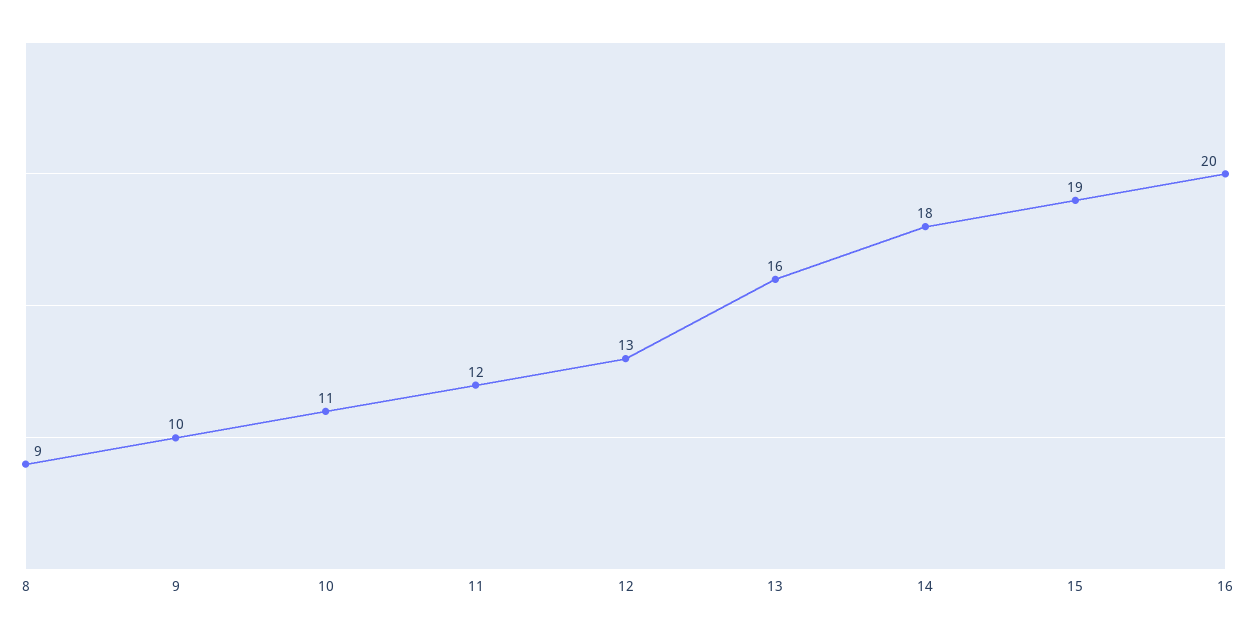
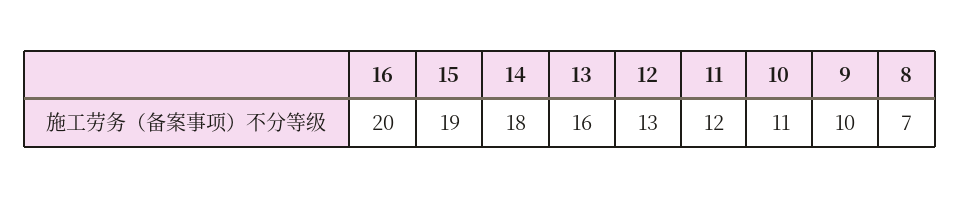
  {
-   "8": 9,
+   "8": 7,
    "9": 10,
    "10": 11,
    "11": 12,
    "12": 13,
    "13": 16,
    "14": 18,
    "15": 19,
    "16": 20
  }

